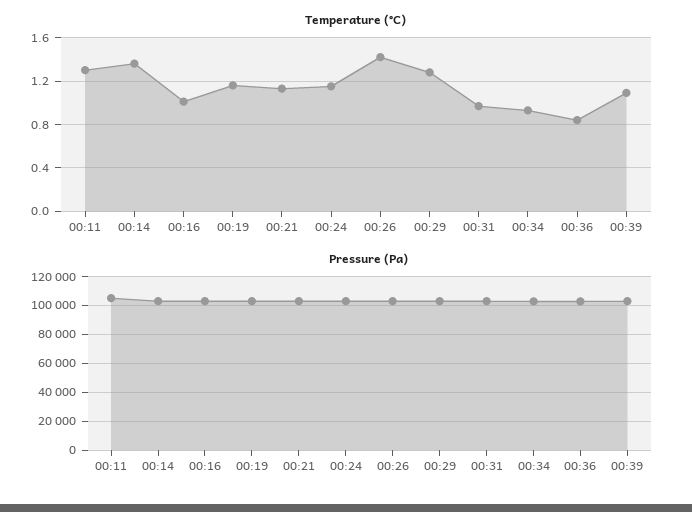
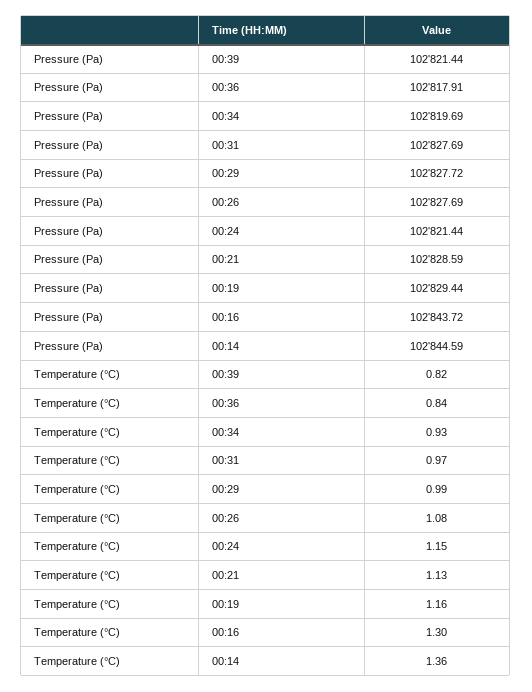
  {
    "Temperature (°C)": {
-     "00:11": 1.3,
      "00:14": 1.36,
-     "00:16": 1,
+     "00:16": 1.3,
      "00:19": 1.16,
      "00:21": 1.13,
      "00:24": 1.15,
-     "00:26": 1.4,
+     "00:26": 1.08,
-     "00:29": 1.3,
+     "00:29": 0.99,
      "00:31": 0.97,
      "00:34": 0.93,
      "00:36": 0.84,
-     "00:39": 1.1
+     "00:39": 0.82
    },
    "Pressure (Pa)": {
-     "00:11": 105000,
      "00:14": 102844.59,
      "00:16": 102843.72,
      "00:19": 102829.44,
      "00:21": 102828.59,
      "00:24": 102821.44,
      "00:26": 102827.69,
      "00:29": 102827.72,
      "00:31": 102827.69,
      "00:34": 102819.69,
      "00:36": 102817.91,
      "00:39": 102821.44
    }
  }

